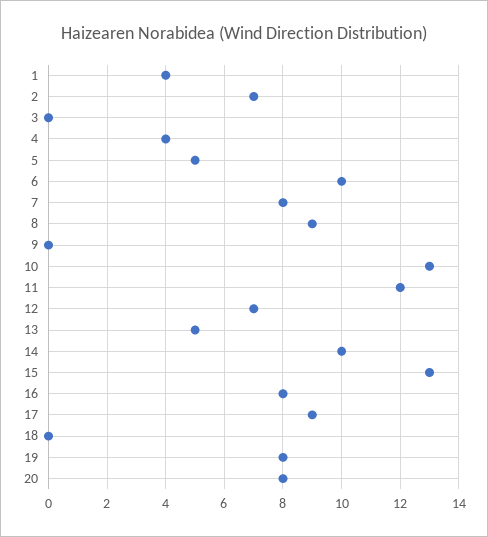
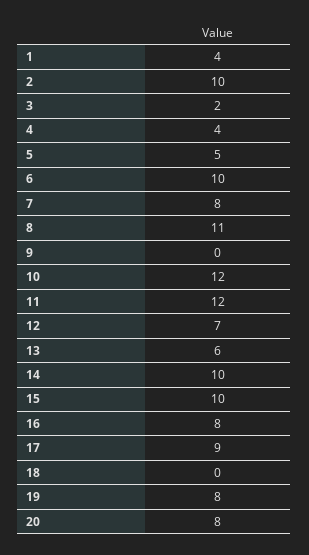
  {
    "1": 4,
-   "2": 7,
+   "2": 10,
-   "3": 0,
+   "3": 2,
    "4": 4,
    "5": 5,
    "6": 10,
    "7": 8,
-   "8": 9,
+   "8": 11,
    "9": 0,
-   "10": 13,
+   "10": 12,
    "11": 12,
    "12": 7,
-   "13": 5,
+   "13": 6,
    "14": 10,
-   "15": 13,
+   "15": 10,
    "16": 8,
    "17": 9,
    "18": 0,
    "19": 8,
    "20": 8
  }

